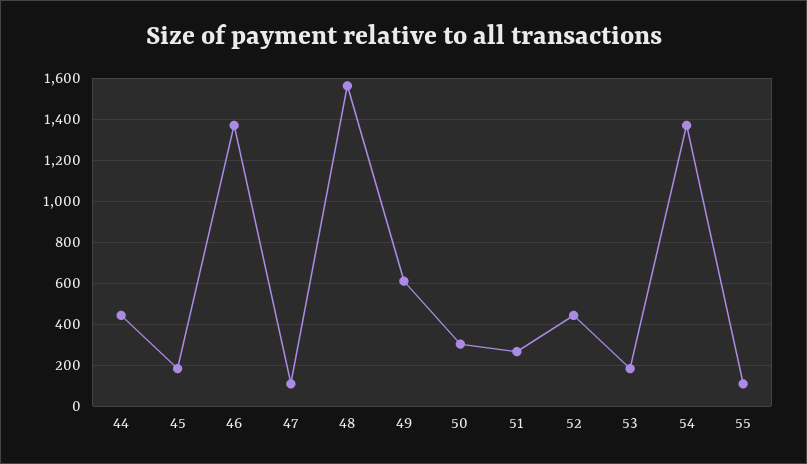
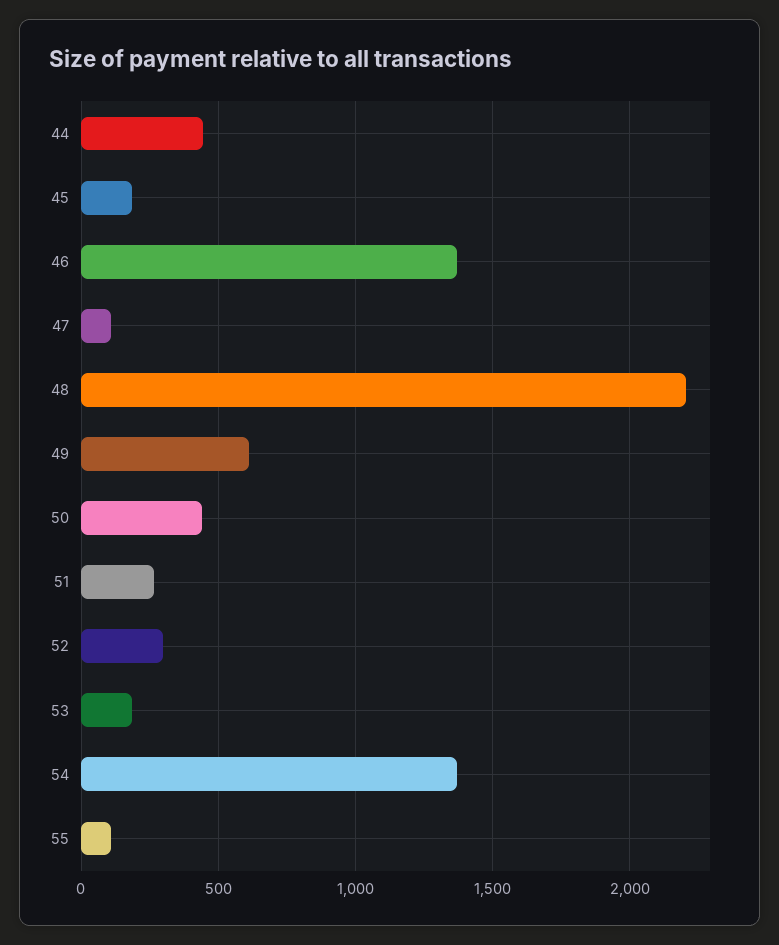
  {
    "44": 450,
    "45": 200,
    "46": 1350,
    "47": 100,
-   "48": 1550,
+   "48": 2200,
    "49": 600,
-   "50": 300,
+   "50": 450,
    "51": 250,
-   "52": 450,
+   "52": 300,
    "53": 200,
    "54": 1350,
    "55": 100
  }

